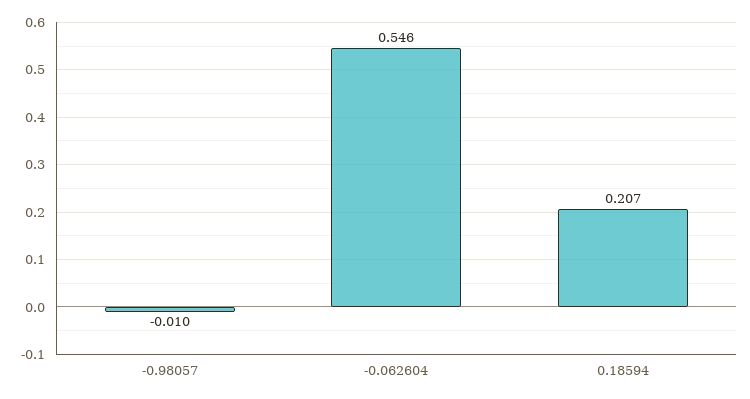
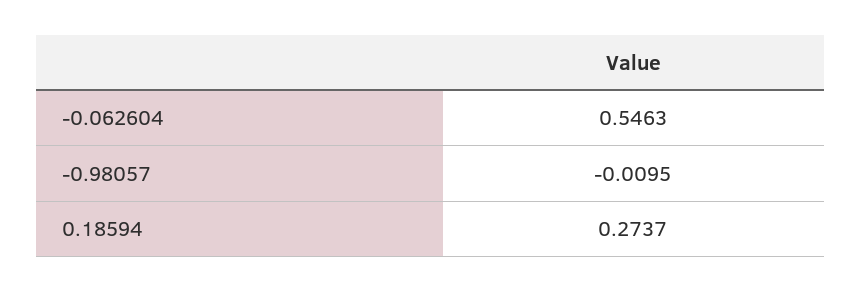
  {
    "-0.98057": -0.0095,
    "-0.062604": 0.5463,
-   "0.18594": 0.207
+   "0.18594": 0.2737
  }

